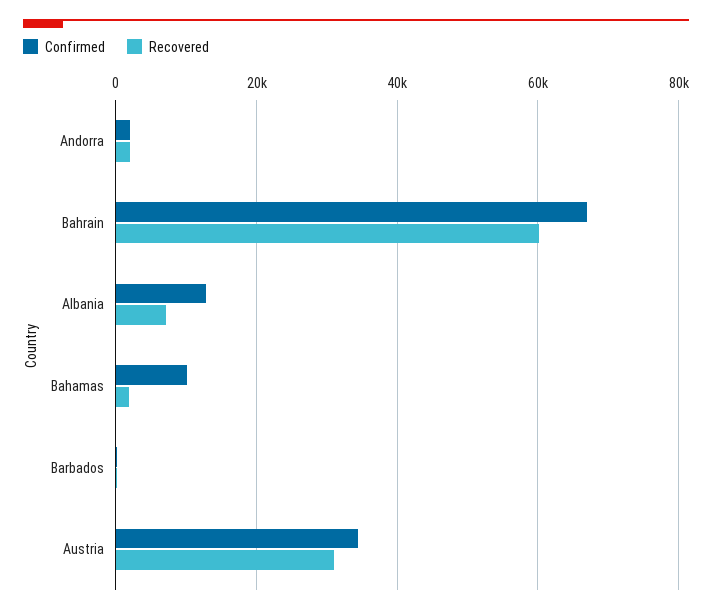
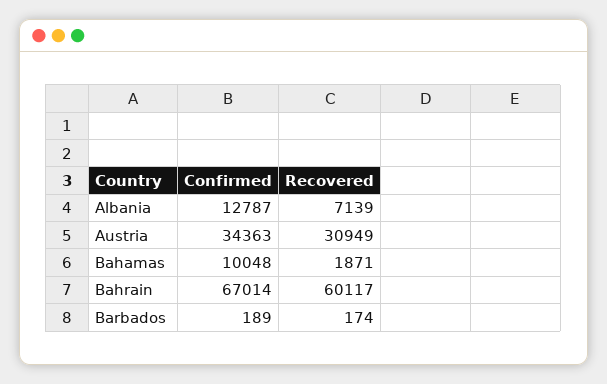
  {
    "Confirmed": {
-     "Andorra": 2000,
      "Bahrain": 67014,
      "Albania": 12787,
      "Bahamas": 10048,
      "Barbados": 189,
      "Austria": 34363
    },
    "Recovered": {
-     "Andorra": 2000,
      "Bahrain": 60117,
      "Albania": 7139,
      "Bahamas": 1871,
      "Barbados": 174,
      "Austria": 30949
    }
  }

